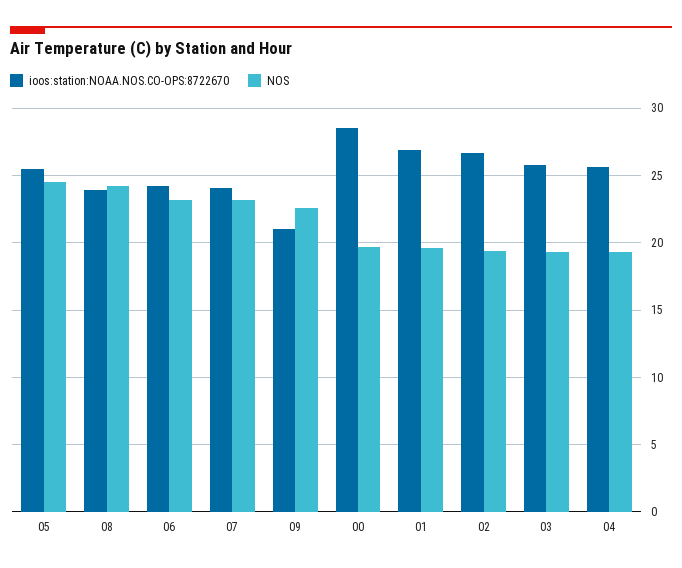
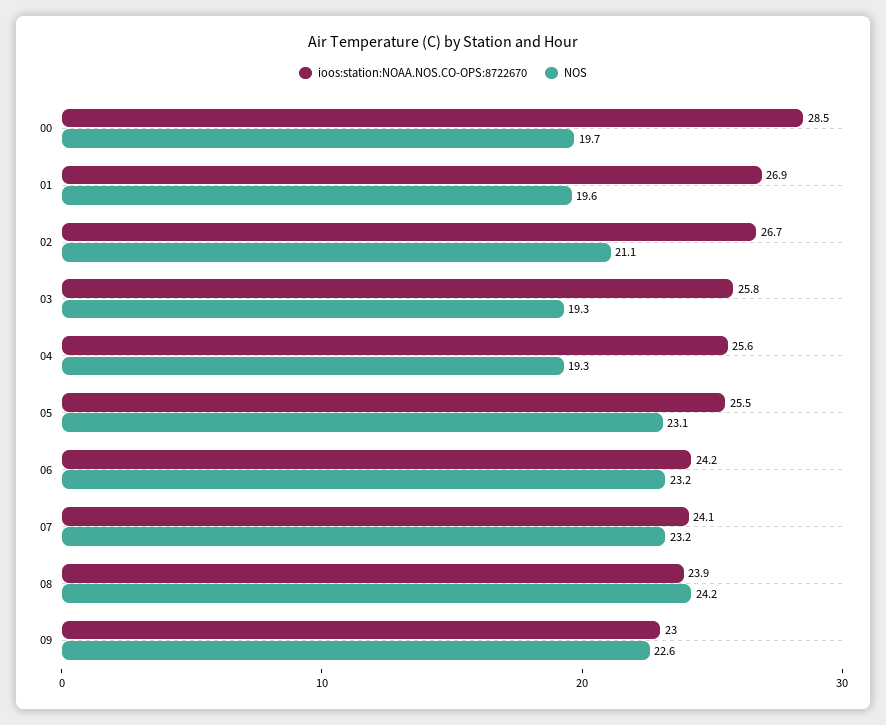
  {
    "ioos:station:NOAA.NOS.CO-OPS:8722670": {
      "05": 25.5,
      "08": 23.9,
      "06": 24.2,
      "07": 24.1,
-     "09": 21,
+     "09": 23,
      "00": 28.5,
      "01": 26.9,
      "02": 26.7,
      "03": 25.8,
      "04": 25.6
    },
    "NOS": {
-     "05": 24.5,
+     "05": 23.1,
      "08": 24.2,
      "06": 23.2,
      "07": 23.2,
      "09": 22.6,
      "00": 19.7,
      "01": 19.6,
-     "02": 19.5,
+     "02": 21.1,
      "03": 19.3,
      "04": 19.3
    }
  }

